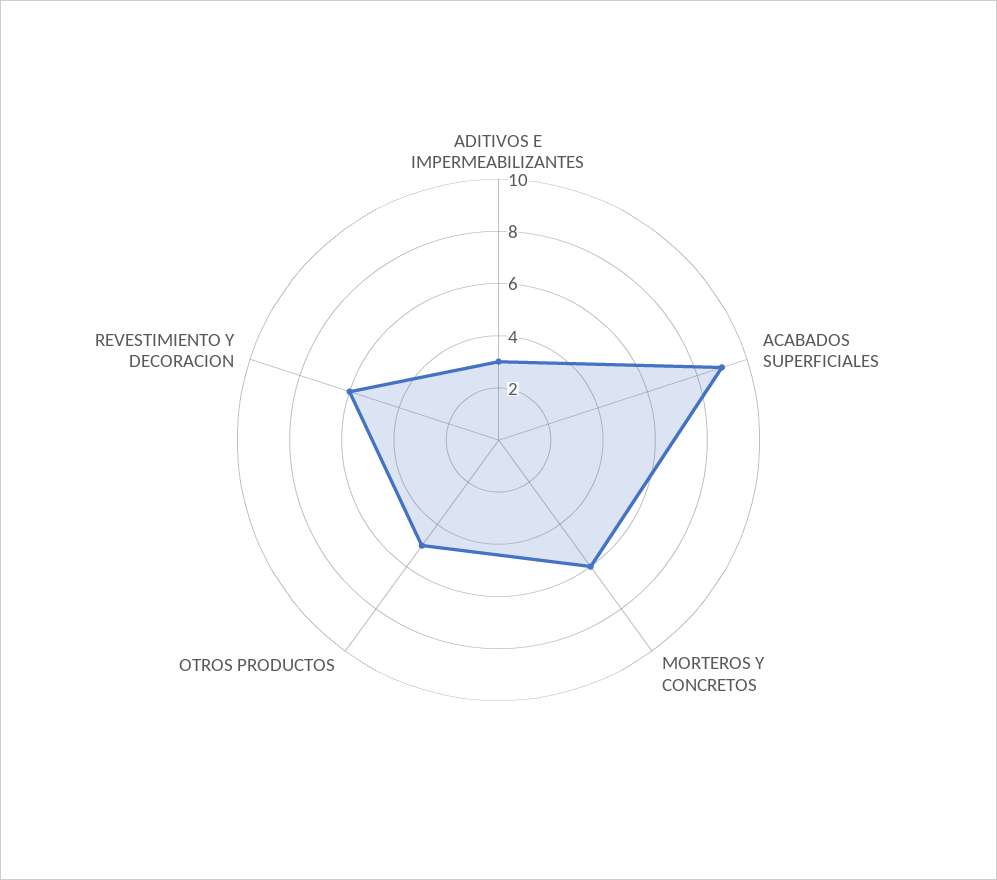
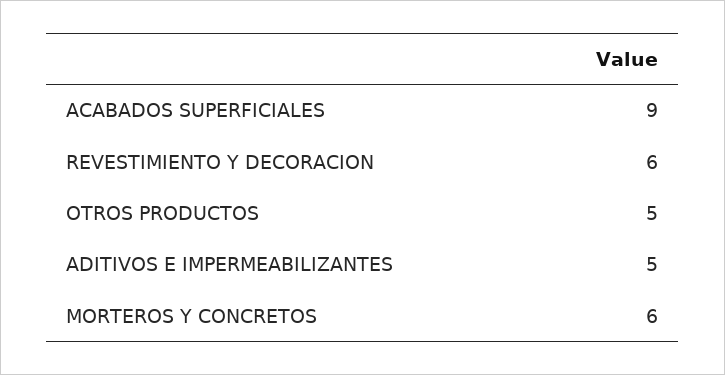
  {
-   "ADITIVOS E IMPERMEABILIZANTES": 3,
+   "ADITIVOS E IMPERMEABILIZANTES": 5,
    "ACABADOS SUPERFICIALES": 9,
    "MORTEROS Y CONCRETOS": 6,
    "OTROS PRODUCTOS": 5,
    "REVESTIMIENTO Y DECORACION": 6
  }

